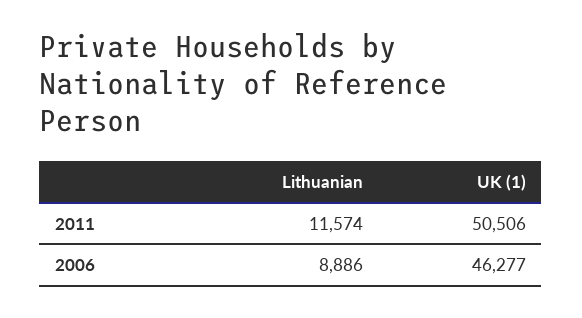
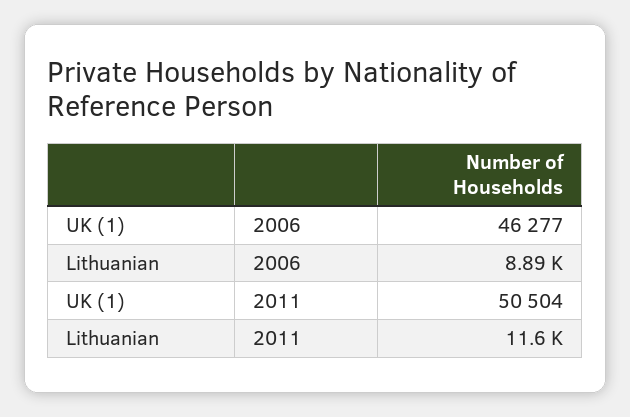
  {
    "Lithuanian": {
      "2011": 11574,
      "2006": 8886
    },
    "UK (1)": {
-     "2011": 50506,
+     "2011": 50504,
      "2006": 46277
    }
  }

